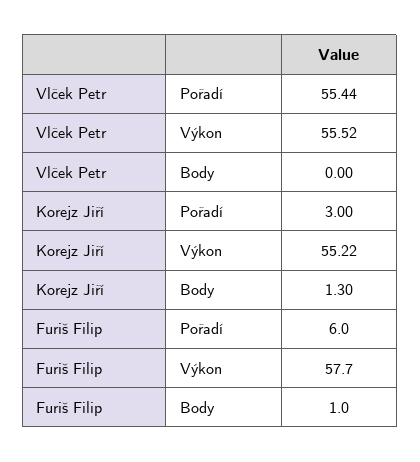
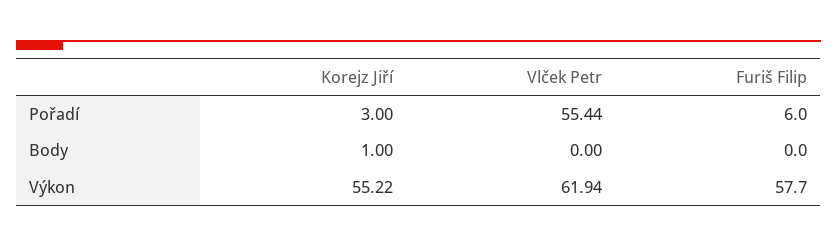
  {
    "Vlček Petr": {
      "Pořadí": 55.44,
-     "Výkon": 55.52,
+     "Výkon": 61.94,
      "Body": 0
    },
    "Korejz Jiří": {
      "Pořadí": 3,
      "Výkon": 55.22,
-     "Body": 1.3
+     "Body": 1
    },
    "Furiš Filip": {
      "Pořadí": 6,
      "Výkon": 57.7,
-     "Body": 1
+     "Body": 0
    }
  }

